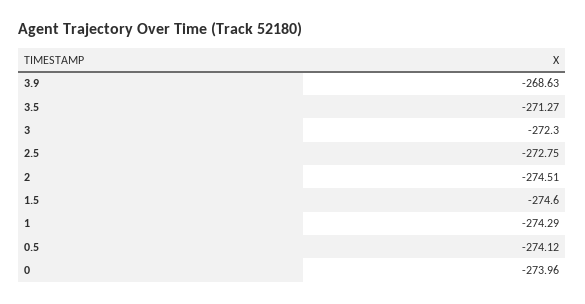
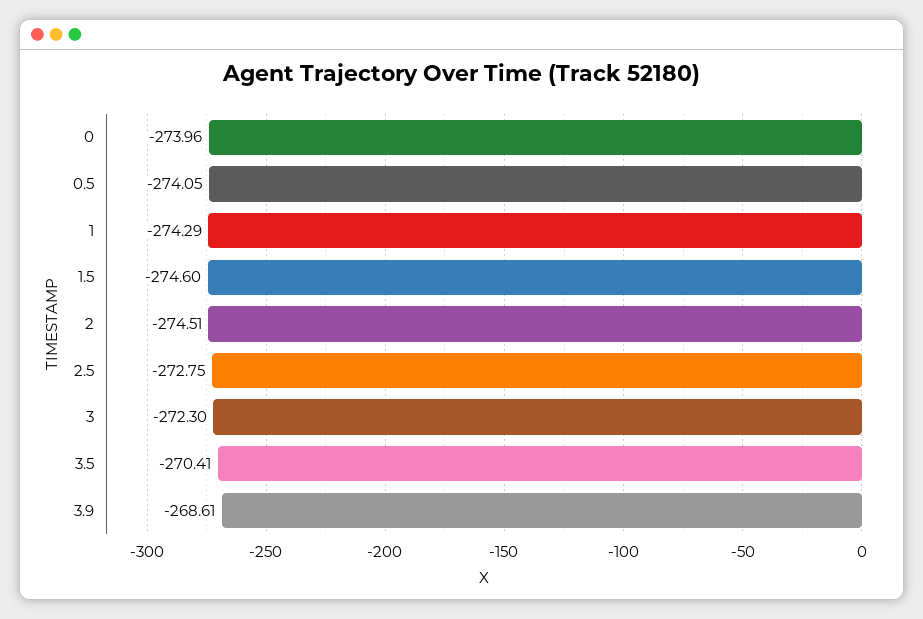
  {
-   "3.9": -268.63,
+   "3.9": -268.61,
-   "3.5": -271.27,
+   "3.5": -270.41,
    "3": -272.3,
    "2.5": -272.75,
    "2": -274.51,
    "1.5": -274.6,
    "1": -274.29,
-   "0.5": -274.12,
+   "0.5": -274.05,
    "0": -273.96
  }

